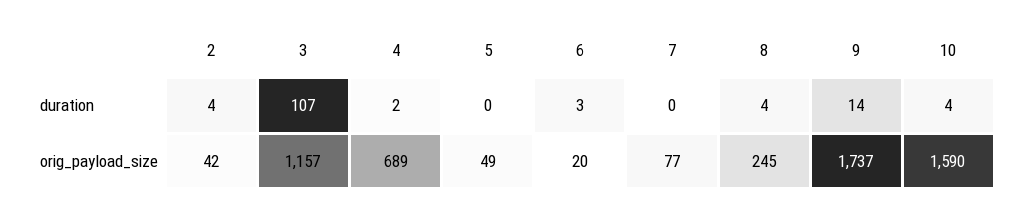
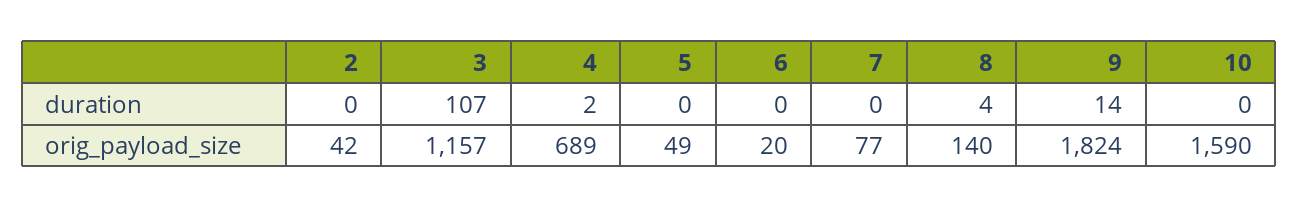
  {
    "2": {
-     "duration": 4,
+     "duration": 0,
      "orig_payload_size": 42
    },
    "3": {
      "duration": 107,
      "orig_payload_size": 1157
    },
    "4": {
      "duration": 2,
      "orig_payload_size": 689
    },
    "5": {
      "duration": 0,
      "orig_payload_size": 49
    },
    "6": {
-     "duration": 3,
+     "duration": 0,
      "orig_payload_size": 20
    },
    "7": {
      "duration": 0,
      "orig_payload_size": 77
    },
    "8": {
      "duration": 4,
-     "orig_payload_size": 245
+     "orig_payload_size": 140
    },
    "9": {
      "duration": 14,
-     "orig_payload_size": 1737
+     "orig_payload_size": 1824
    },
    "10": {
-     "duration": 4,
+     "duration": 0,
      "orig_payload_size": 1590
    }
  }

